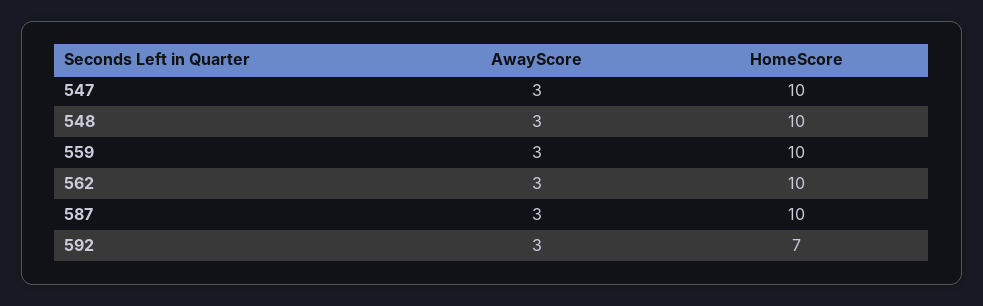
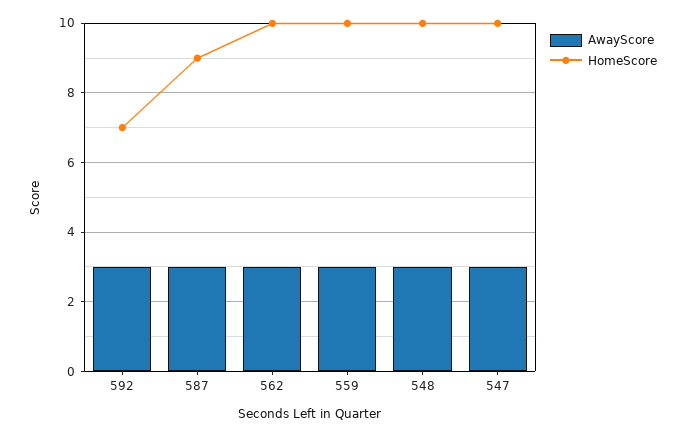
  {
    "AwayScore": {
      "547": 3,
      "548": 3,
      "559": 3,
      "562": 3,
      "587": 3,
      "592": 3
    },
    "HomeScore": {
      "547": 10,
      "548": 10,
      "559": 10,
      "562": 10,
-     "587": 10,
+     "587": 9,
      "592": 7
    }
  }

